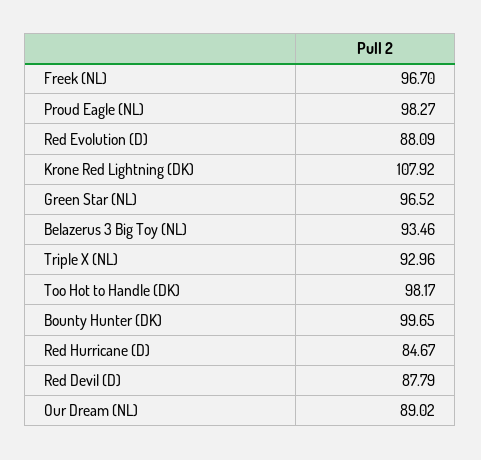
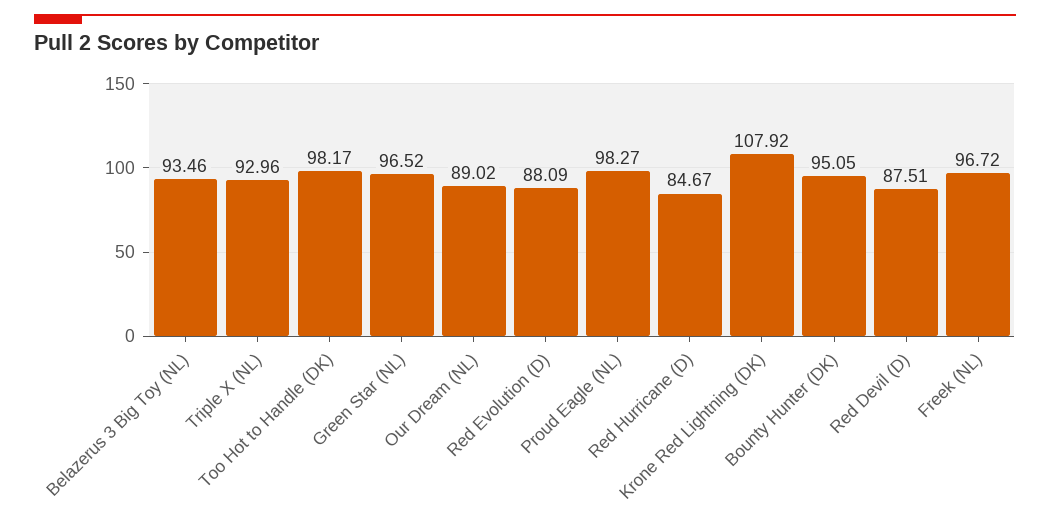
  {
-   "Freek (NL)": 96.7,
+   "Freek (NL)": 96.72,
    "Proud Eagle (NL)": 98.27,
    "Red Evolution (D)": 88.09,
    "Krone Red Lightning (DK)": 107.92,
    "Green Star (NL)": 96.52,
    "Belazerus 3 Big Toy (NL)": 93.46,
    "Triple X (NL)": 92.96,
    "Too Hot to Handle (DK)": 98.17,
-   "Bounty Hunter (DK)": 99.65,
+   "Bounty Hunter (DK)": 95.05,
    "Red Hurricane (D)": 84.67,
-   "Red Devil (D)": 87.79,
+   "Red Devil (D)": 87.51,
    "Our Dream (NL)": 89.02
  }

